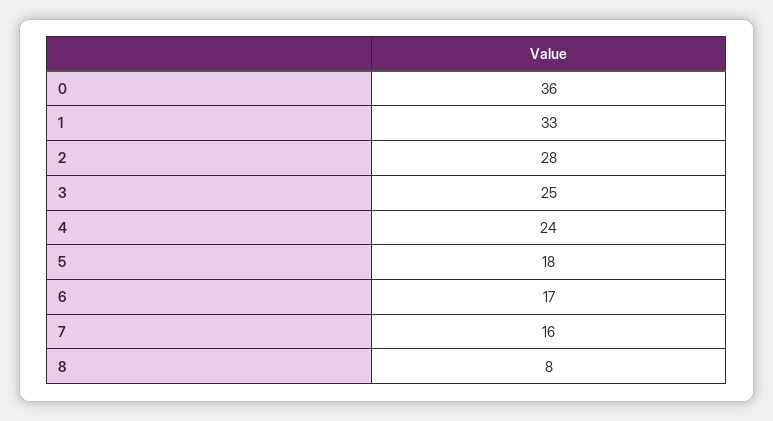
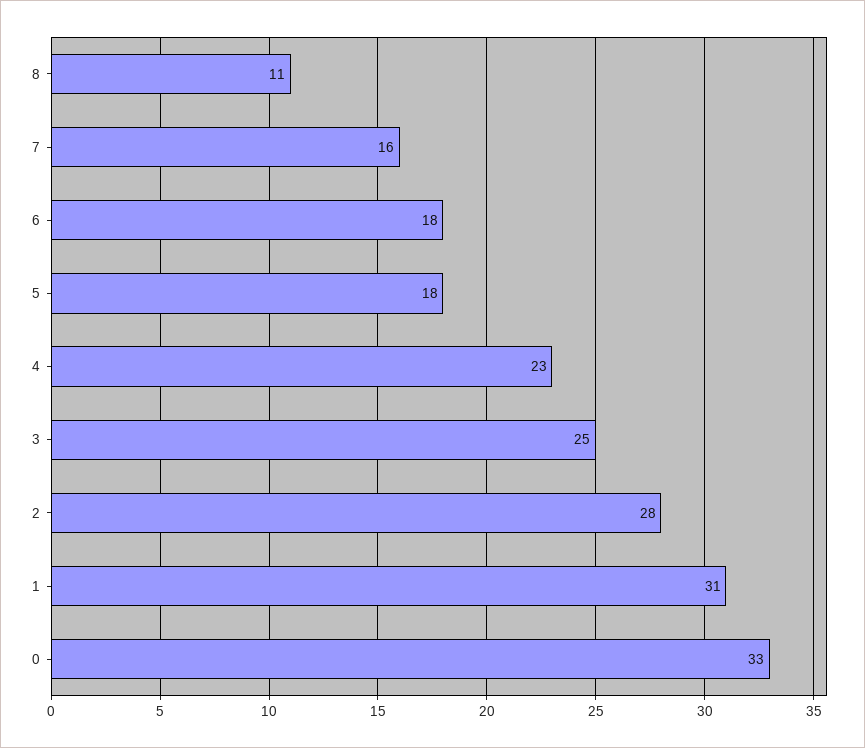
  {
-   "0": 36,
+   "0": 33,
-   "1": 33,
+   "1": 31,
    "2": 28,
    "3": 25,
-   "4": 24,
+   "4": 23,
    "5": 18,
-   "6": 17,
+   "6": 18,
    "7": 16,
-   "8": 8
+   "8": 11
  }

